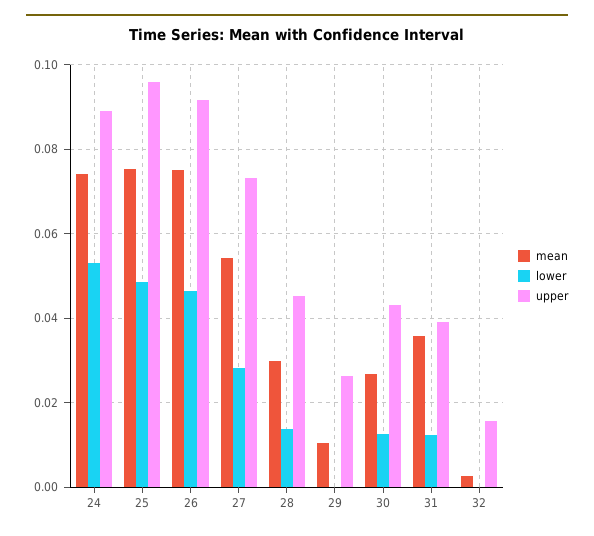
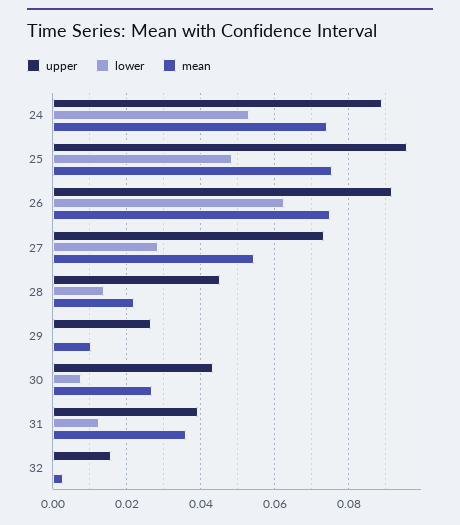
  {
    "mean": {
      "24": 0.074,
      "25": 0.076,
      "26": 0.076,
      "27": 0.054,
-     "28": 0.03,
+     "28": 0.022,
      "29": 0.01,
      "30": 0.026,
      "31": 0.036,
      "32": 0.002
    },
    "lower": {
      "24": 0.054,
      "25": 0.048,
-     "26": 0.046,
+     "26": 0.062,
      "27": 0.028,
      "28": 0.014,
      "29": 0,
-     "30": 0.012,
+     "30": 0.008,
      "31": 0.012,
      "32": 0
    },
    "upper": {
      "24": 0.09,
      "25": 0.096,
      "26": 0.092,
      "27": 0.074,
      "28": 0.046,
      "29": 0.026,
      "30": 0.044,
      "31": 0.04,
      "32": 0.016
    }
  }

